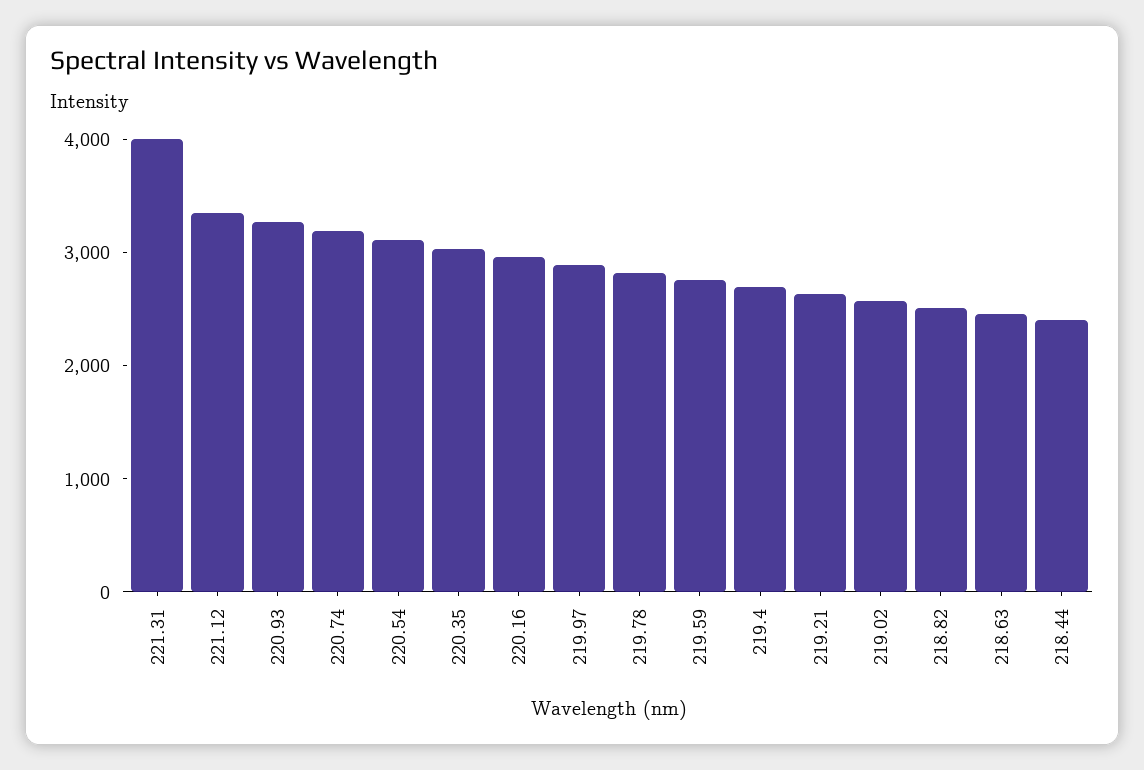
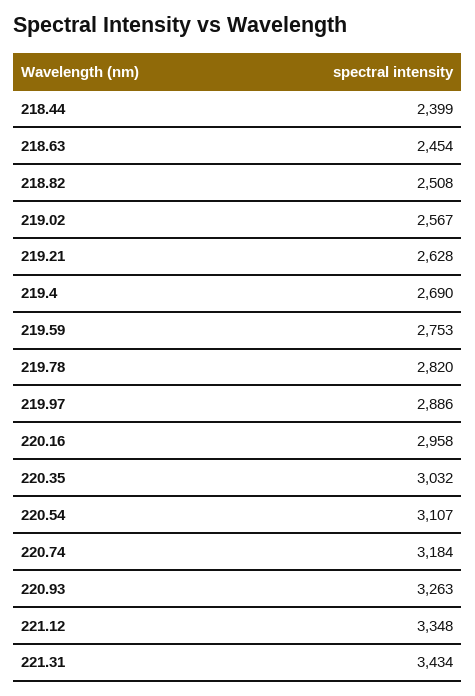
  {
-   "221.31": 4000,
+   "221.31": 3434,
    "221.12": 3348,
    "220.93": 3263,
    "220.74": 3184,
    "220.54": 3107,
    "220.35": 3032,
    "220.16": 2958,
    "219.97": 2886,
    "219.78": 2820,
    "219.59": 2753,
    "219.4": 2690,
    "219.21": 2628,
    "219.02": 2567,
    "218.82": 2508,
    "218.63": 2454,
    "218.44": 2399
  }

